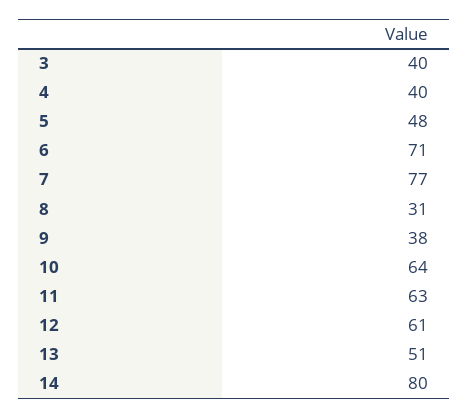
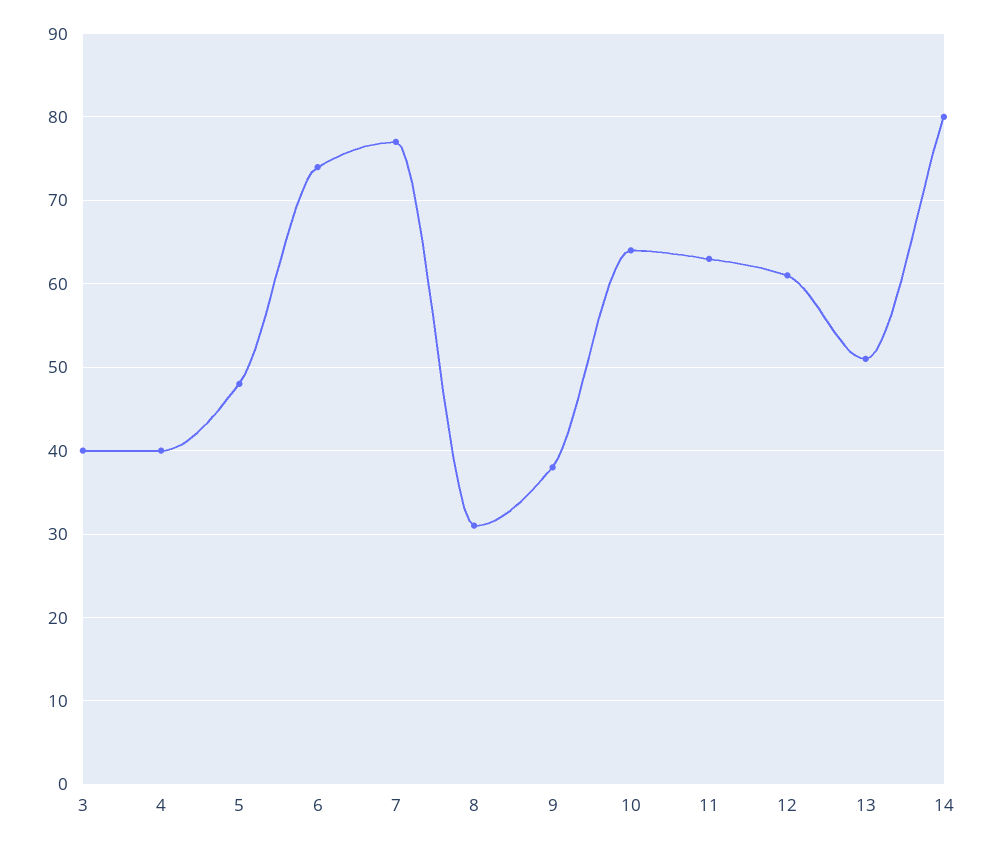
  {
    "3": 40,
    "4": 40,
    "5": 48,
-   "6": 71,
+   "6": 74,
    "7": 77,
    "8": 31,
    "9": 38,
    "10": 64,
    "11": 63,
    "12": 61,
    "13": 51,
    "14": 80
  }

